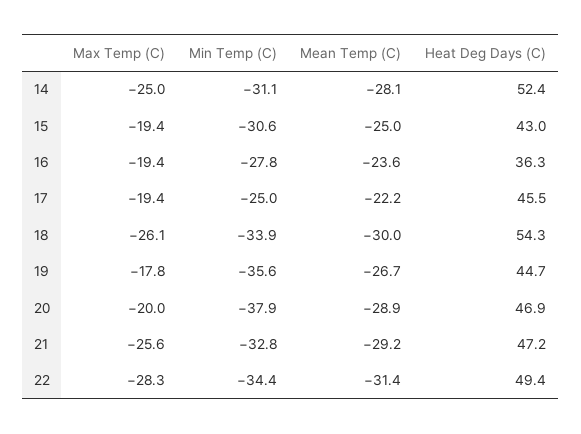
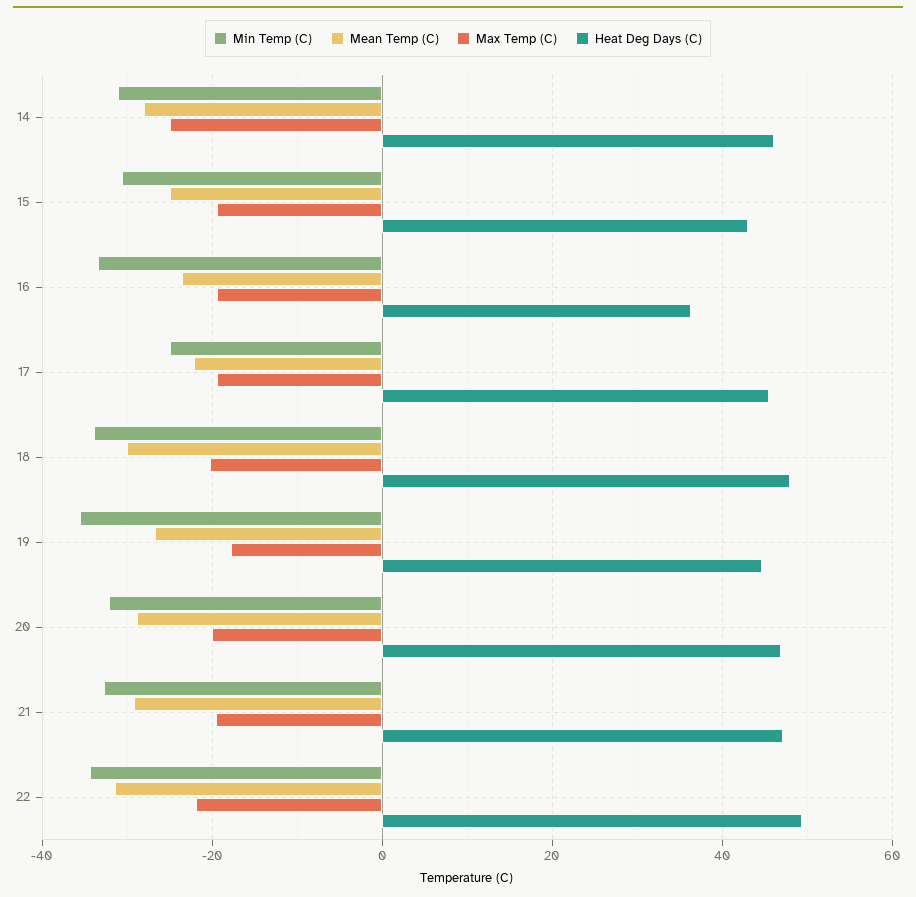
  {
    "Max Temp (C)": {
      "14": -25,
      "15": -19.4,
      "16": -19.4,
      "17": -19.4,
-     "18": -26.1,
+     "18": -20,
      "19": -17.8,
      "20": -20,
-     "21": -25.6,
+     "21": -20,
-     "22": -28.3
+     "22": -22
    },
    "Min Temp (C)": {
      "14": -31.1,
      "15": -30.6,
-     "16": -27.8,
+     "16": -34,
      "17": -25,
      "18": -33.9,
      "19": -35.6,
-     "20": -37.9,
+     "20": -32,
      "21": -32.8,
      "22": -34.4
    },
    "Mean Temp (C)": {
      "14": -28.1,
      "15": -25,
      "16": -23.6,
      "17": -22.2,
      "18": -30,
      "19": -26.7,
      "20": -28.9,
      "21": -29.2,
      "22": -31.4
    },
    "Heat Deg Days (C)": {
-     "14": 52.4,
+     "14": 46,
      "15": 43,
      "16": 36.3,
      "17": 45.5,
-     "18": 54.3,
+     "18": 48,
      "19": 44.7,
      "20": 46.9,
      "21": 47.2,
      "22": 49.4
    }
  }

